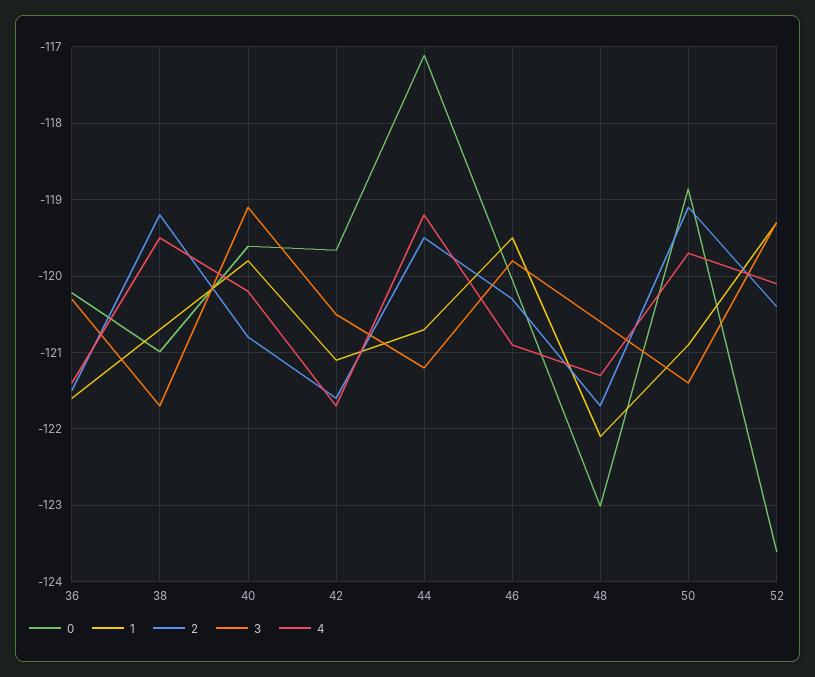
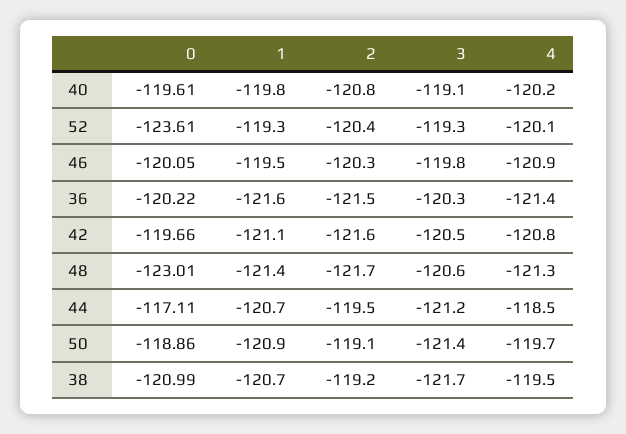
  {
    "0": {
      "36": -120.22,
      "38": -120.99,
      "40": -119.61,
      "42": -119.66,
      "44": -117.11,
      "46": -120.05,
      "48": -123.01,
      "50": -118.86,
      "52": -123.61
    },
    "1": {
      "36": -121.6,
      "38": -120.7,
      "40": -119.8,
      "42": -121.1,
      "44": -120.7,
      "46": -119.5,
-     "48": -122.1,
+     "48": -121.4,
      "50": -120.9,
      "52": -119.3
    },
    "2": {
      "36": -121.5,
      "38": -119.2,
      "40": -120.8,
      "42": -121.6,
      "44": -119.5,
      "46": -120.3,
      "48": -121.7,
      "50": -119.1,
      "52": -120.4
    },
    "3": {
      "36": -120.3,
      "38": -121.7,
      "40": -119.1,
      "42": -120.5,
      "44": -121.2,
      "46": -119.8,
      "48": -120.6,
      "50": -121.4,
      "52": -119.3
    },
    "4": {
      "36": -121.4,
      "38": -119.5,
      "40": -120.2,
-     "42": -121.7,
+     "42": -120.8,
-     "44": -119.2,
+     "44": -118.5,
      "46": -120.9,
      "48": -121.3,
      "50": -119.7,
      "52": -120.1
    }
  }

